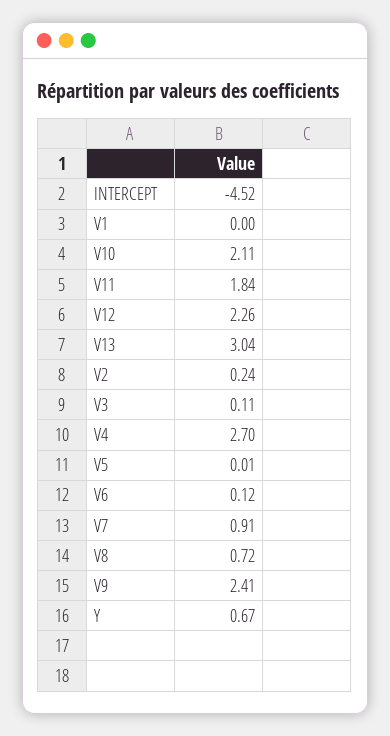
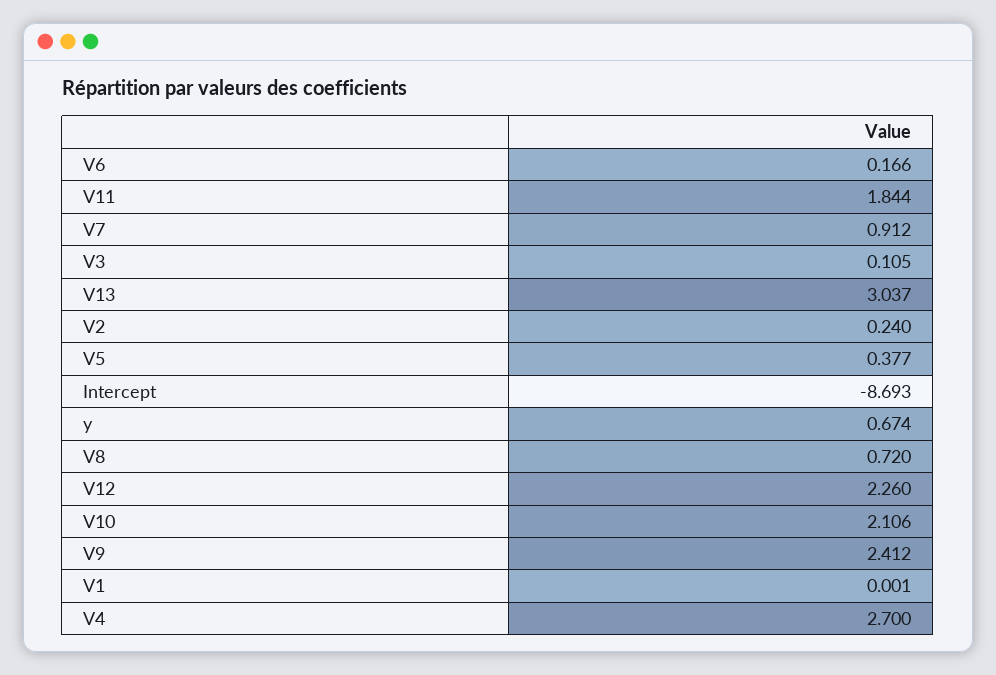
  {
-   "INTERCEPT": -4.52,
+   "INTERCEPT": -8.693,
    "V1": 0.001,
    "V10": 2.106,
    "V11": 1.844,
    "V12": 2.26,
    "V13": 3.037,
    "V2": 0.24,
    "V3": 0.105,
    "V4": 2.7,
-   "V5": 0.01,
+   "V5": 0.377,
-   "V6": 0.12,
+   "V6": 0.166,
    "V7": 0.912,
    "V8": 0.72,
    "V9": 2.412,
    "Y": 0.674
  }

